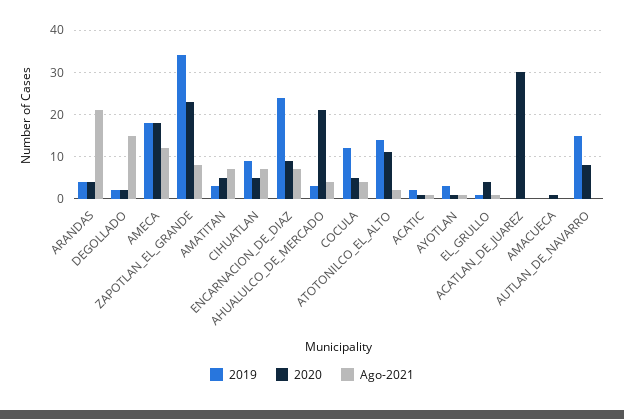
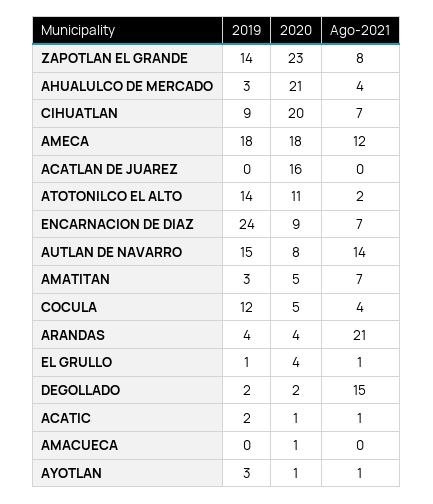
  {
    "2019": {
      "ARANDAS": 4,
      "DEGOLLADO": 2,
      "AMECA": 18,
-     "ZAPOTLAN_EL_GRANDE": 35,
+     "ZAPOTLAN_EL_GRANDE": 14,
      "AMATITAN": 3,
      "CIHUATLAN": 9,
      "ENCARNACION_DE_DIAZ": 24,
      "AHUALULCO_DE_MERCADO": 3,
      "COCULA": 12,
      "ATOTONILCO_EL_ALTO": 14,
      "ACATIC": 2,
      "AYOTLAN": 3,
      "EL_GRULLO": 1,
      "ACATLAN_DE_JUAREZ": 0,
      "AMACUECA": 0,
      "AUTLAN_DE_NAVARRO": 15
    },
    "2020": {
      "ARANDAS": 4,
      "DEGOLLADO": 2,
      "AMECA": 18,
      "ZAPOTLAN_EL_GRANDE": 23,
      "AMATITAN": 5,
-     "CIHUATLAN": 5,
+     "CIHUATLAN": 20,
      "ENCARNACION_DE_DIAZ": 9,
      "AHUALULCO_DE_MERCADO": 21,
      "COCULA": 5,
      "ATOTONILCO_EL_ALTO": 11,
      "ACATIC": 1,
      "AYOTLAN": 1,
      "EL_GRULLO": 4,
-     "ACATLAN_DE_JUAREZ": 30,
+     "ACATLAN_DE_JUAREZ": 16,
      "AMACUECA": 1,
      "AUTLAN_DE_NAVARRO": 8
    },
    "Ago-2021": {
      "ARANDAS": 21,
      "DEGOLLADO": 15,
      "AMECA": 12,
      "ZAPOTLAN_EL_GRANDE": 8,
      "AMATITAN": 7,
      "CIHUATLAN": 7,
      "ENCARNACION_DE_DIAZ": 7,
      "AHUALULCO_DE_MERCADO": 4,
      "COCULA": 4,
      "ATOTONILCO_EL_ALTO": 2,
      "ACATIC": 1,
      "AYOTLAN": 1,
      "EL_GRULLO": 1,
      "ACATLAN_DE_JUAREZ": 0,
      "AMACUECA": 0,
-     "AUTLAN_DE_NAVARRO": 0
+     "AUTLAN_DE_NAVARRO": 14
    }
  }

